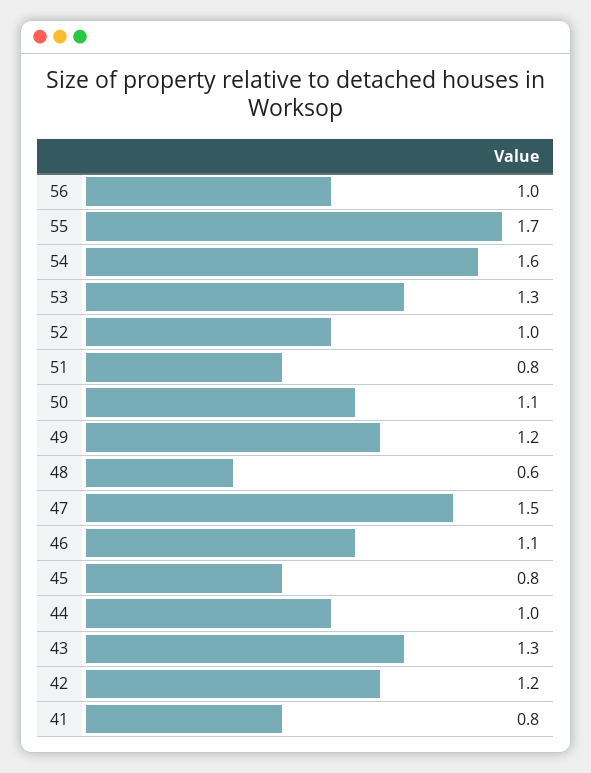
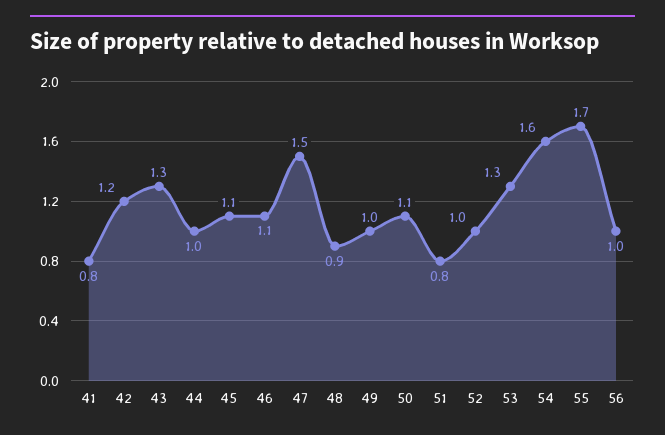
  {
    "56": 1,
    "55": 1.7,
    "54": 1.6,
    "53": 1.3,
    "52": 1,
    "51": 0.8,
    "50": 1.1,
-   "49": 1.2,
+   "49": 1,
-   "48": 0.6,
+   "48": 0.9,
    "47": 1.5,
    "46": 1.1,
-   "45": 0.8,
+   "45": 1.1,
    "44": 1,
    "43": 1.3,
    "42": 1.2,
    "41": 0.8
  }

